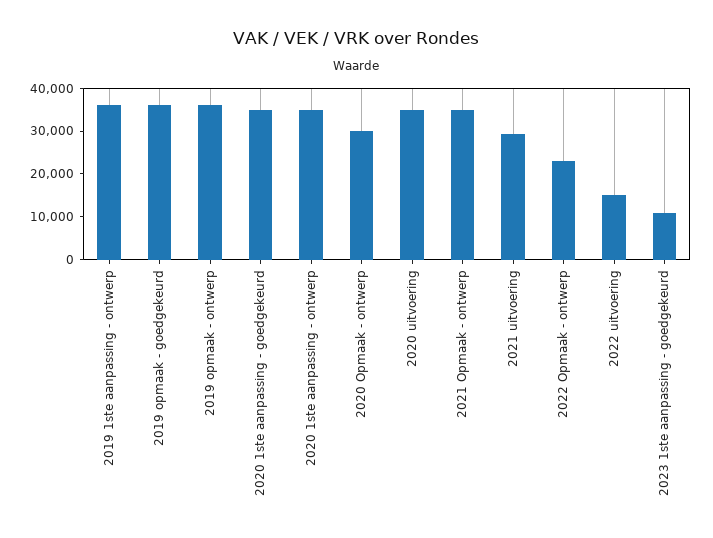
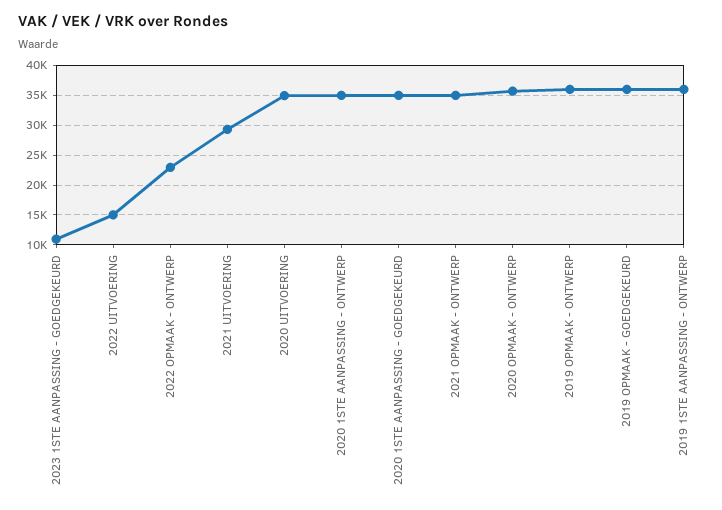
  {
    "2019 1ste aanpassing - ontwerp": 36000,
    "2019 opmaak - goedgekeurd": 36000,
    "2019 opmaak - ontwerp": 36000,
    "2020 1ste aanpassing - goedgekeurd": 34000,
    "2020 1ste aanpassing - ontwerp": 34000,
-   "2020 Opmaak - ontwerp": 30000,
+   "2020 Opmaak - ontwerp": 35000,
    "2020 uitvoering": 34000,
    "2021 Opmaak - ontwerp": 34000,
    "2021 uitvoering": 30000,
    "2022 Opmaak - ontwerp": 22000,
    "2022 uitvoering": 16000,
    "2023 1ste aanpassing - goedgekeurd": 10000
  }

